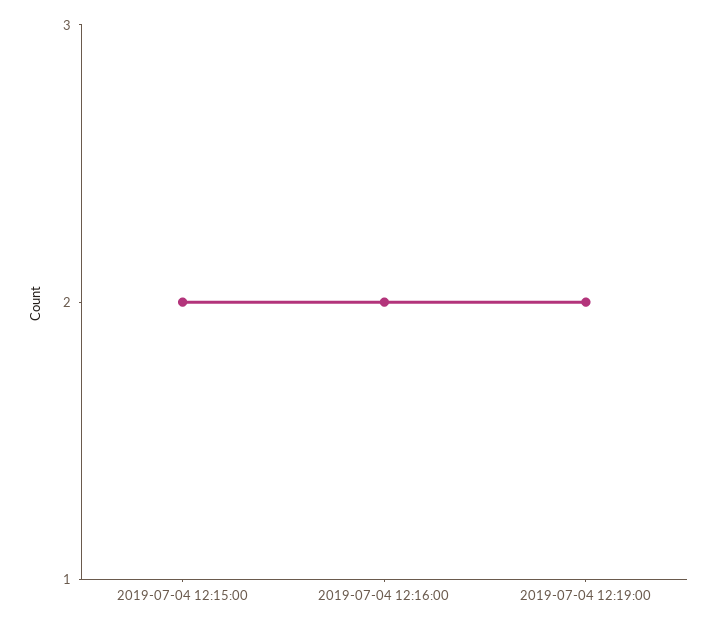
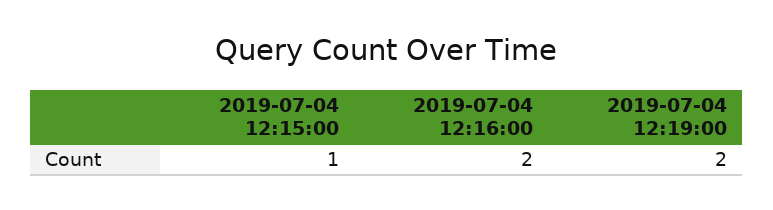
  {
-   "2019-07-04 12:15:00": 2,
+   "2019-07-04 12:15:00": 1,
    "2019-07-04 12:16:00": 2,
    "2019-07-04 12:19:00": 2
  }

